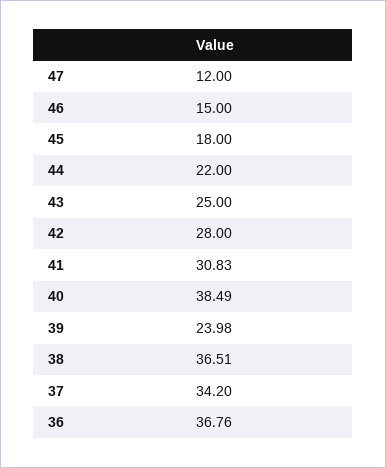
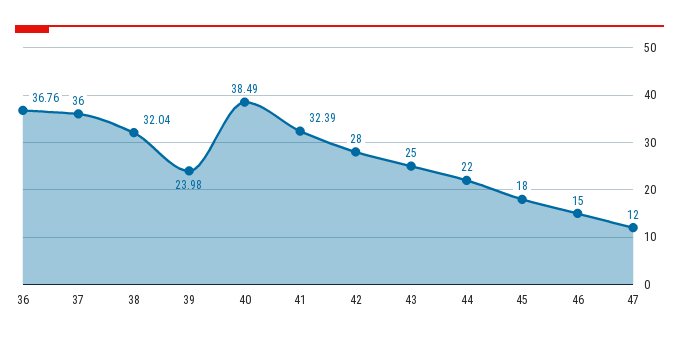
  {
    "47": 12,
    "46": 15,
    "45": 18,
    "44": 22,
    "43": 25,
    "42": 28,
-   "41": 30.83,
+   "41": 32.39,
    "40": 38.49,
    "39": 23.98,
-   "38": 36.51,
+   "38": 32.04,
-   "37": 34.2,
+   "37": 36,
    "36": 36.76
  }

